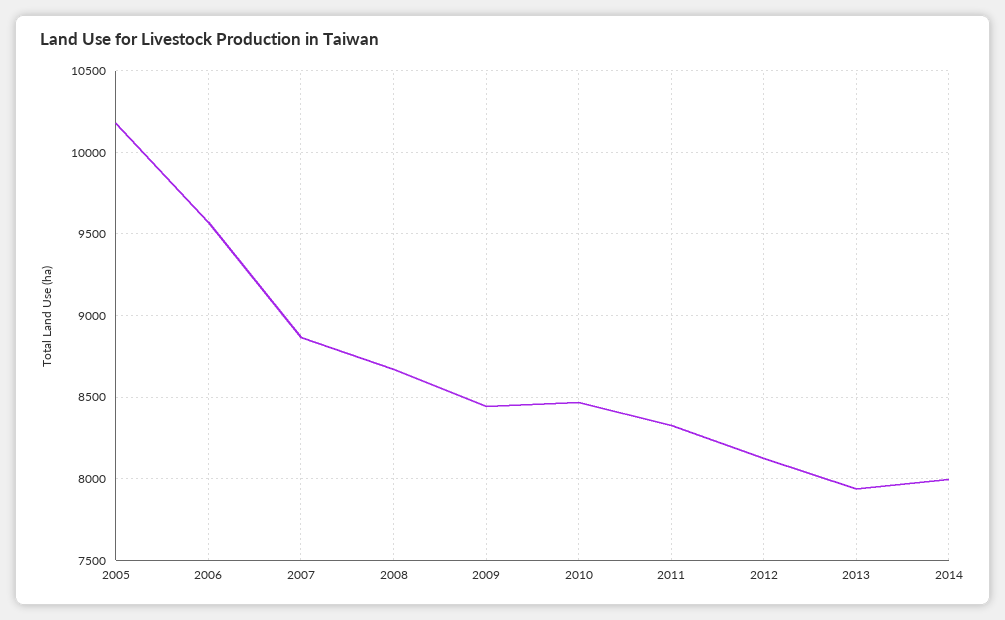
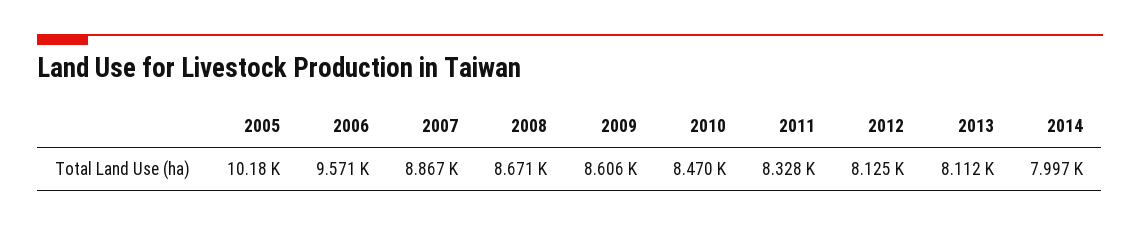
  {
    "2005": 10180,
    "2006": 9571,
    "2007": 8867,
    "2008": 8671,
-   "2009": 8450,
+   "2009": 8606,
    "2010": 8470,
    "2011": 8328,
    "2012": 8125,
-   "2013": 7950,
+   "2013": 8112,
    "2014": 7997
  }

